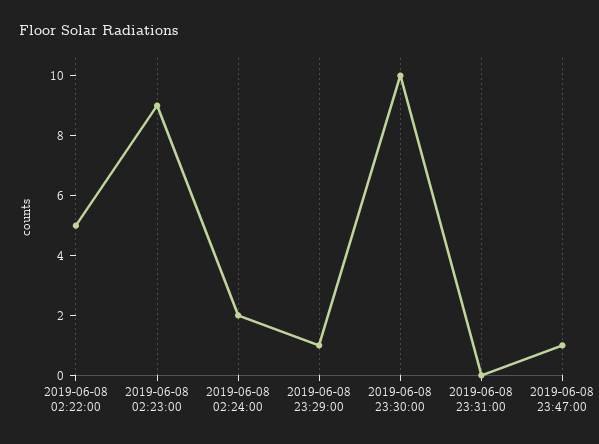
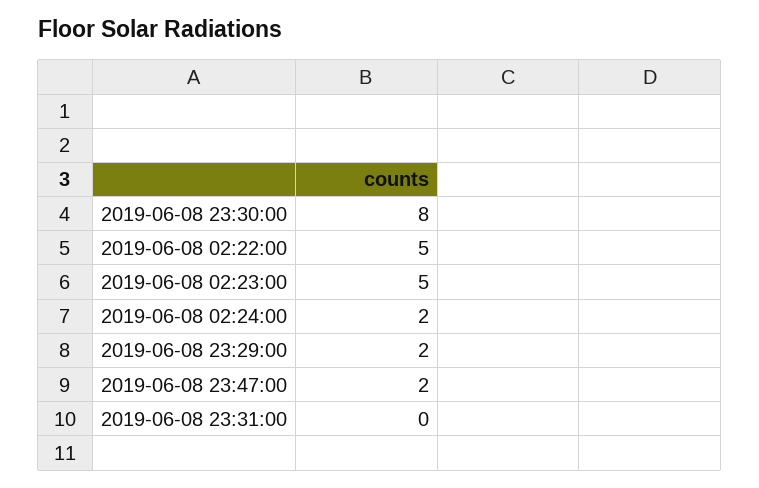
  {
    "2019-06-08 02:22:00": 5,
-   "2019-06-08 02:23:00": 9,
+   "2019-06-08 02:23:00": 5,
    "2019-06-08 02:24:00": 2,
-   "2019-06-08 23:29:00": 1,
+   "2019-06-08 23:29:00": 2,
-   "2019-06-08 23:30:00": 10,
+   "2019-06-08 23:30:00": 8,
    "2019-06-08 23:31:00": 0,
-   "2019-06-08 23:47:00": 1
+   "2019-06-08 23:47:00": 2
  }

